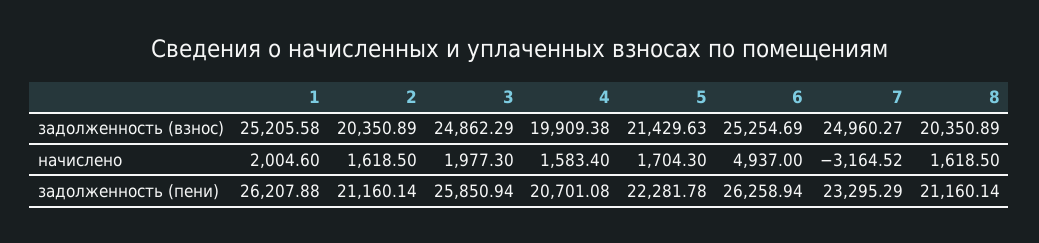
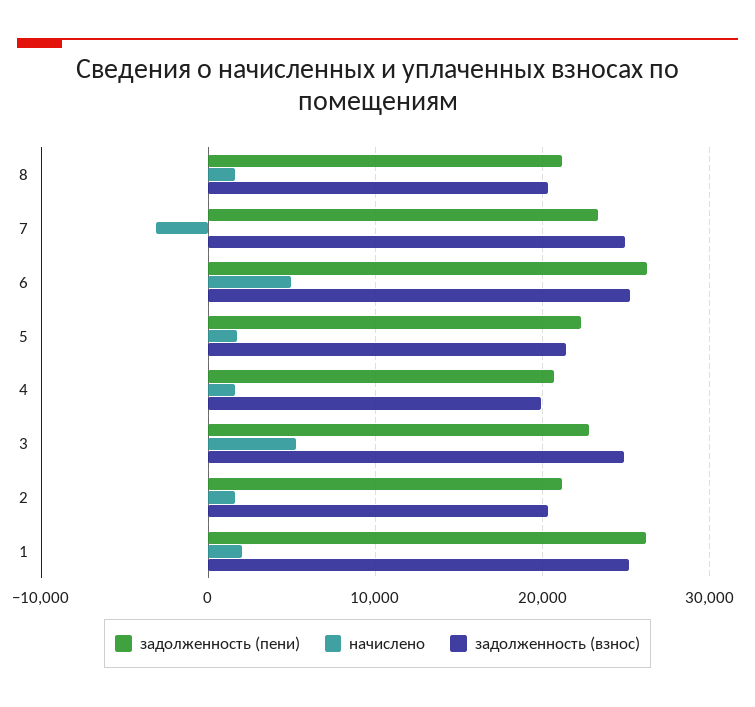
  {
    "задолженность (взнос)": {
      "1": 25205.58,
      "2": 20350.89,
      "3": 24862.29,
      "4": 19909.38,
      "5": 21429.63,
      "6": 25254.69,
      "7": 24960.27,
      "8": 20350.89
    },
    "начислено": {
      "1": 2004.6,
      "2": 1618.5,
-     "3": 1977.3,
+     "3": 5000,
      "4": 1583.4,
      "5": 1704.3,
      "6": 4937,
      "7": -3164.52,
      "8": 1618.5
    },
    "задолженность (пени)": {
      "1": 26207.88,
      "2": 21160.14,
-     "3": 25850.94,
+     "3": 23000,
      "4": 20701.08,
      "5": 22281.78,
      "6": 26258.94,
      "7": 23295.29,
      "8": 21160.14
    }
  }

